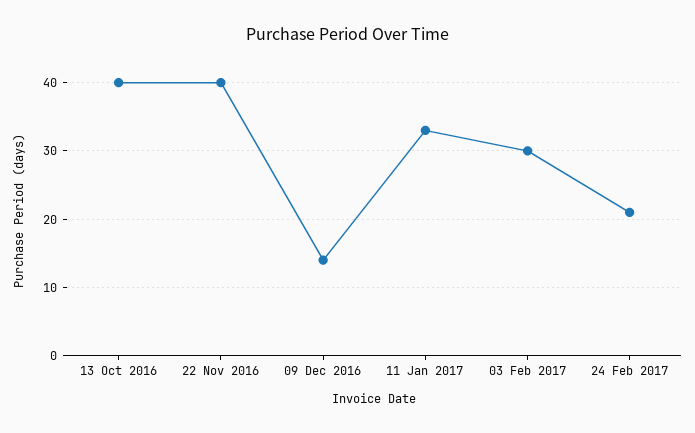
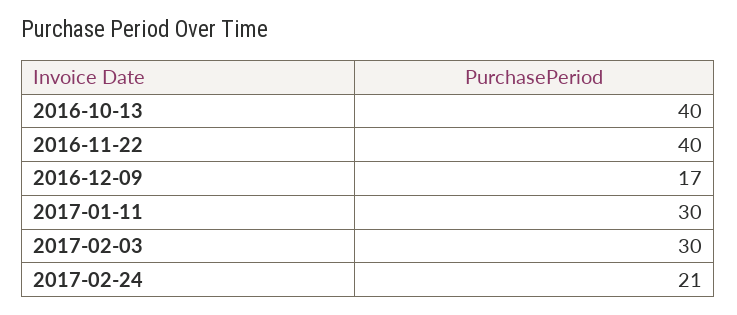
  {
    "13 Oct 2016": 40,
    "22 Nov 2016": 40,
-   "09 Dec 2016": 14,
+   "09 Dec 2016": 17,
-   "11 Jan 2017": 33,
+   "11 Jan 2017": 30,
    "03 Feb 2017": 30,
    "24 Feb 2017": 21
  }

